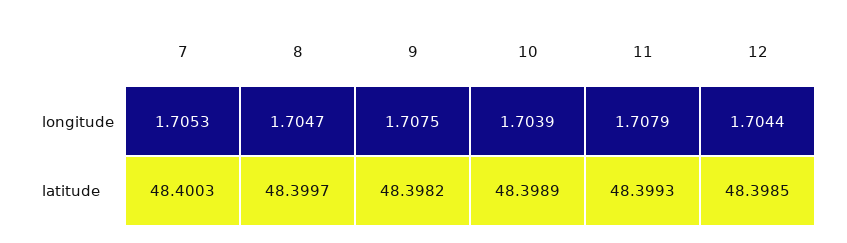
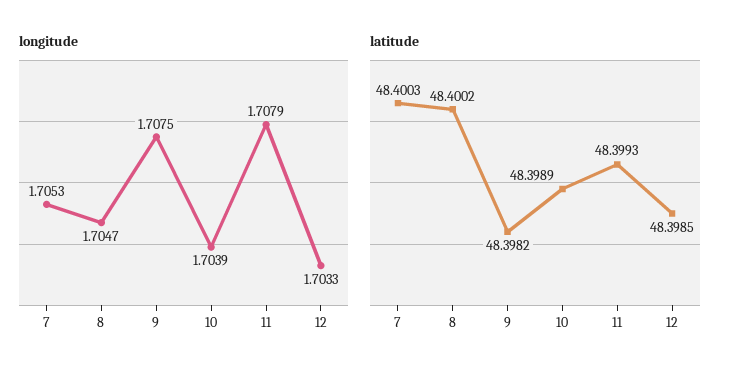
  {
    "longitude": {
      "7": 1.7053,
      "8": 1.7047,
      "9": 1.7075,
      "10": 1.7039,
      "11": 1.7079,
-     "12": 1.7044
+     "12": 1.7033
    },
    "latitude": {
      "7": 48.4003,
-     "8": 48.3997,
+     "8": 48.4002,
      "9": 48.3982,
      "10": 48.3989,
      "11": 48.3993,
      "12": 48.3985
    }
  }

